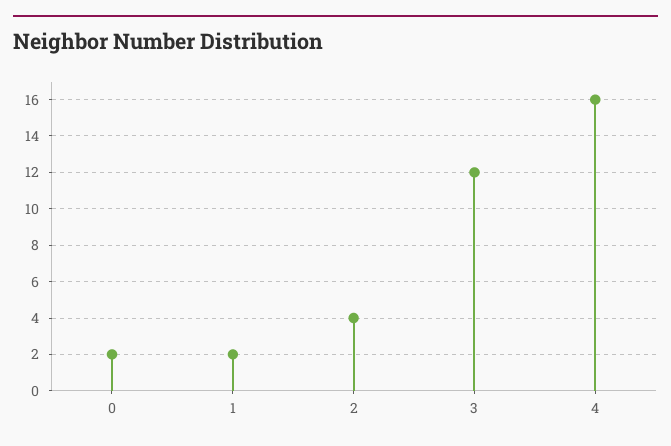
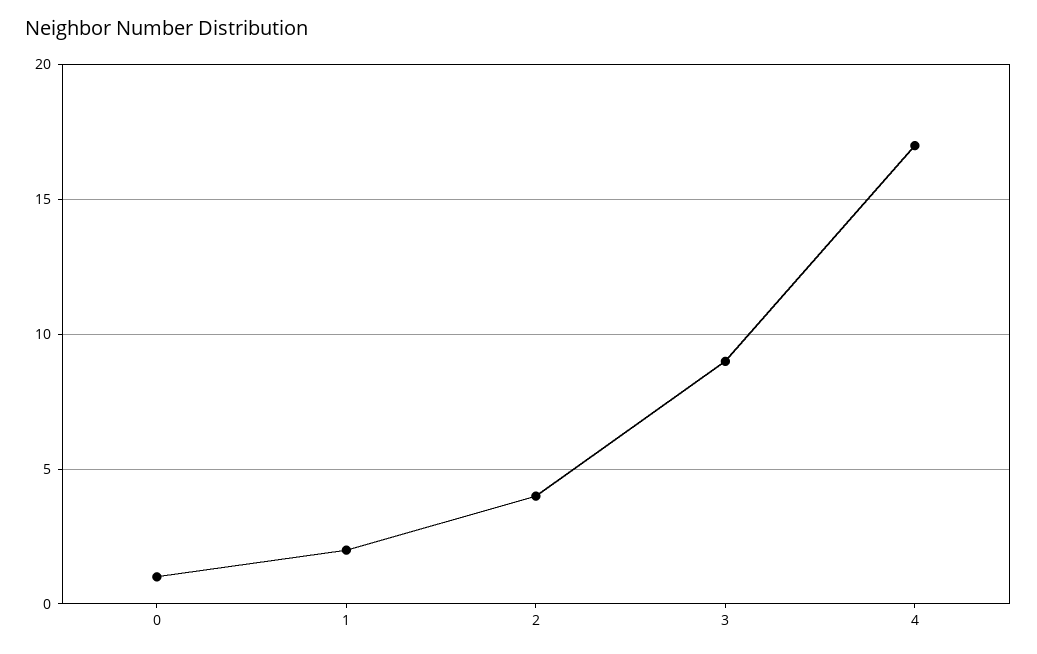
  {
-   "0": 2,
+   "0": 1,
    "1": 2,
    "2": 4,
-   "3": 12,
+   "3": 9,
-   "4": 16
+   "4": 17
  }

